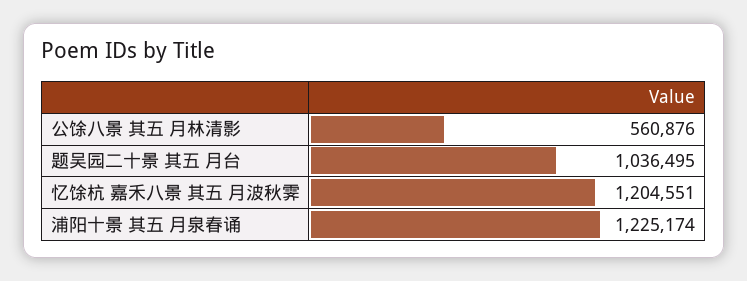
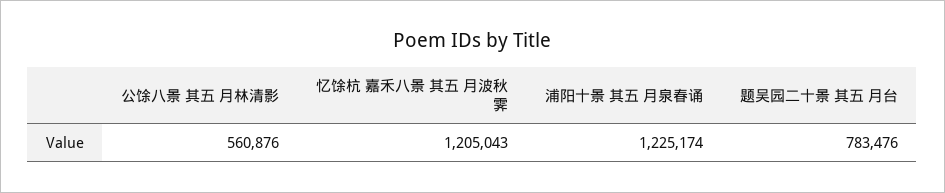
  {
    "公馀八景 其五 月林清影": 560876,
-   "题吴园二十景 其五 月台": 1036495,
+   "题吴园二十景 其五 月台": 783476,
-   "忆馀杭 嘉禾八景 其五 月波秋霁": 1204551,
+   "忆馀杭 嘉禾八景 其五 月波秋霁": 1205043,
    "浦阳十景 其五 月泉春诵": 1225174
  }

